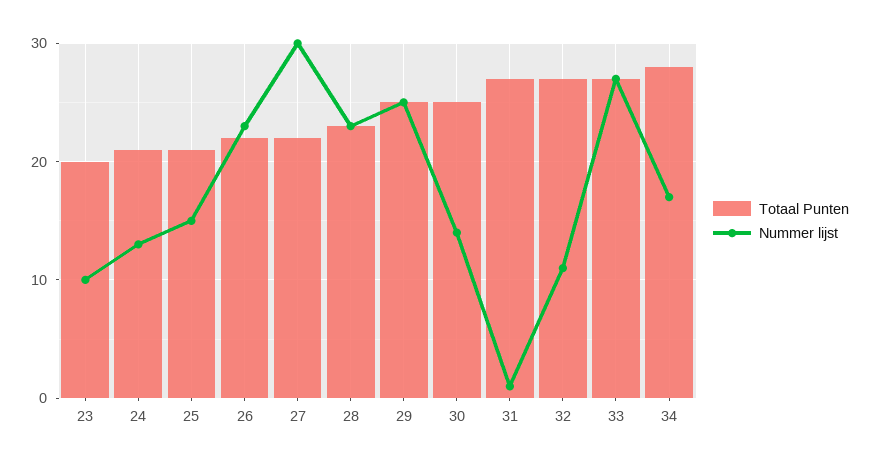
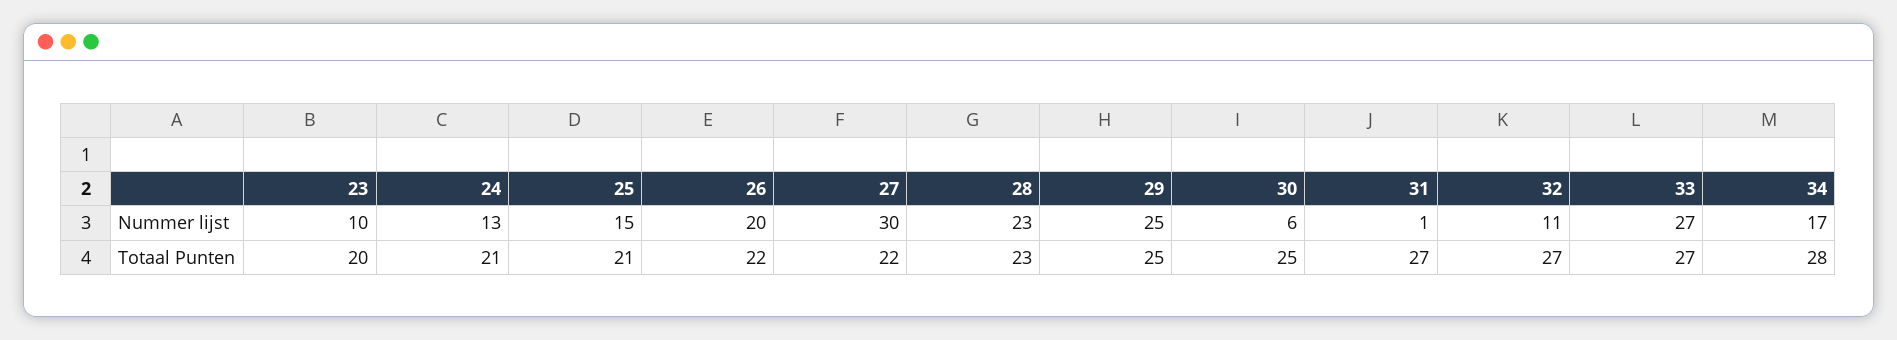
  {
    "Totaal Punten": {
      "23": 20,
      "24": 21,
      "25": 21,
      "26": 22,
      "27": 22,
      "28": 23,
      "29": 25,
      "30": 25,
      "31": 27,
      "32": 27,
      "33": 27,
      "34": 28
    },
    "Nummer lijst": {
      "23": 10,
      "24": 13,
      "25": 15,
-     "26": 23,
+     "26": 20,
      "27": 30,
      "28": 23,
      "29": 25,
-     "30": 14,
+     "30": 6,
      "31": 1,
      "32": 11,
      "33": 27,
      "34": 17
    }
  }

